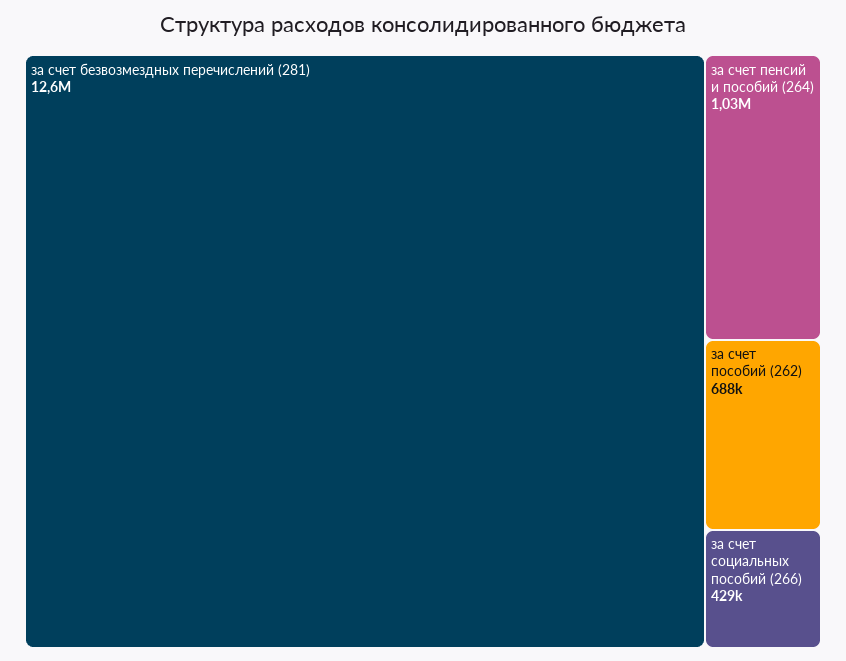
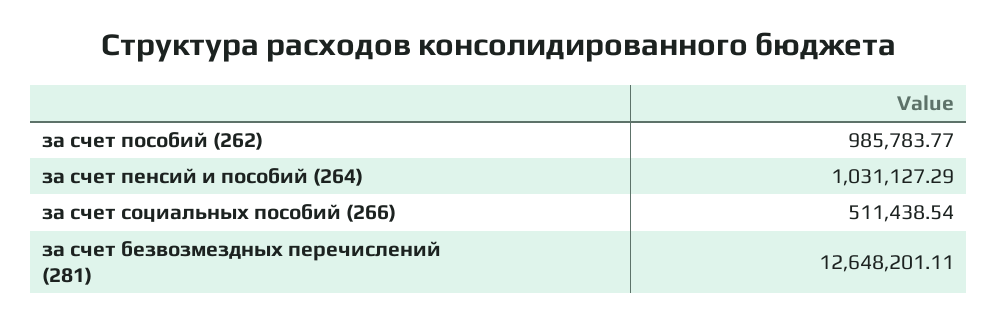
  {
    "за счет безвозмездных перечислений (281)": 12648201.11,
    "за счет пенсий и пособий (264)": 1031127.29,
-   "за счет пособий (262)": 688000,
+   "за счет пособий (262)": 985783.77,
-   "за счет социальных пособий (266)": 429000
+   "за счет социальных пособий (266)": 511438.54
  }

